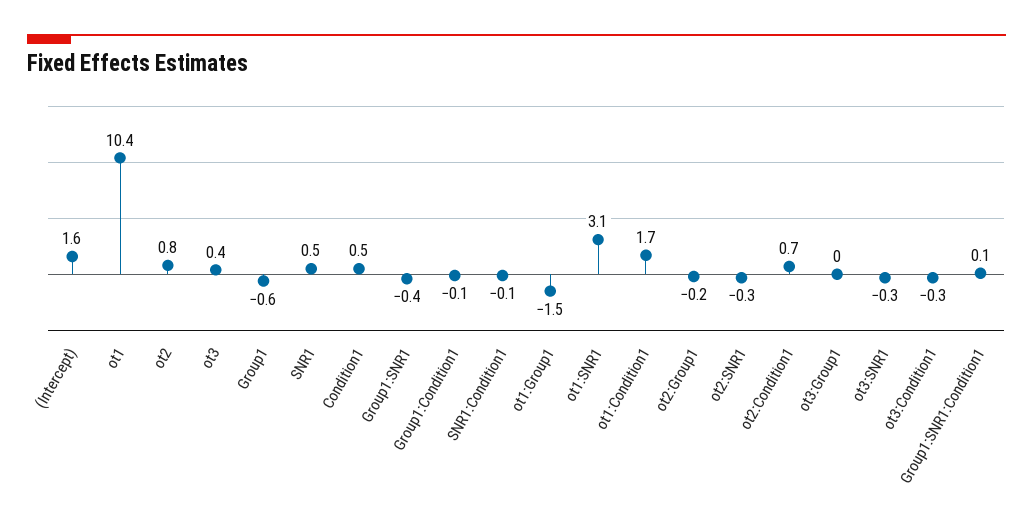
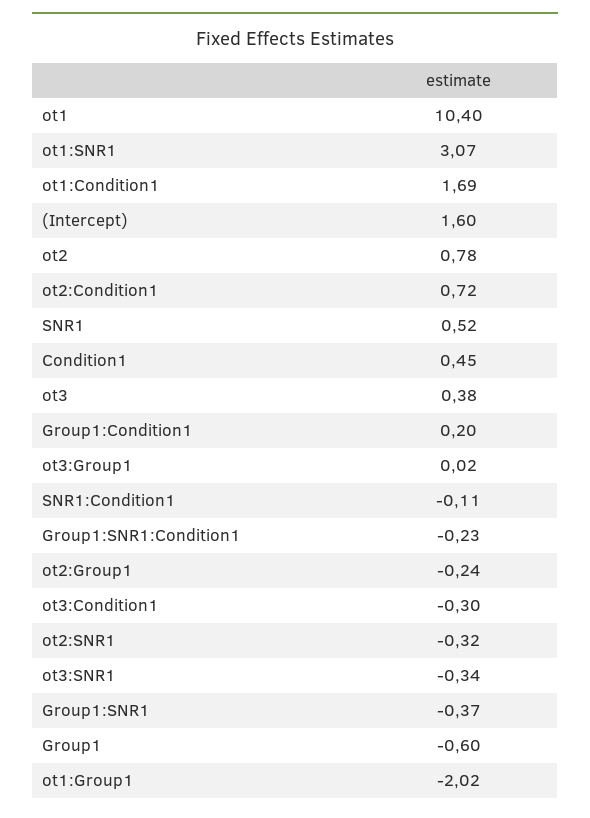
  {
    "(Intercept)": 1.6,
    "ot1": 10.4,
    "ot2": 0.78,
    "ot3": 0.38,
    "Group1": -0.6,
    "SNR1": 0.52,
    "Condition1": 0.45,
    "Group1:SNR1": -0.37,
-   "Group1:Condition1": -0.1,
+   "Group1:Condition1": 0.2,
    "SNR1:Condition1": -0.11,
-   "ot1:Group1": -1.5,
+   "ot1:Group1": -2.02,
    "ot1:SNR1": 3.07,
    "ot1:Condition1": 1.69,
    "ot2:Group1": -0.24,
    "ot2:SNR1": -0.32,
    "ot2:Condition1": 0.72,
    "ot3:Group1": 0.02,
    "ot3:SNR1": -0.34,
    "ot3:Condition1": -0.3,
-   "Group1:SNR1:Condition1": 0.1
+   "Group1:SNR1:Condition1": -0.23
  }

